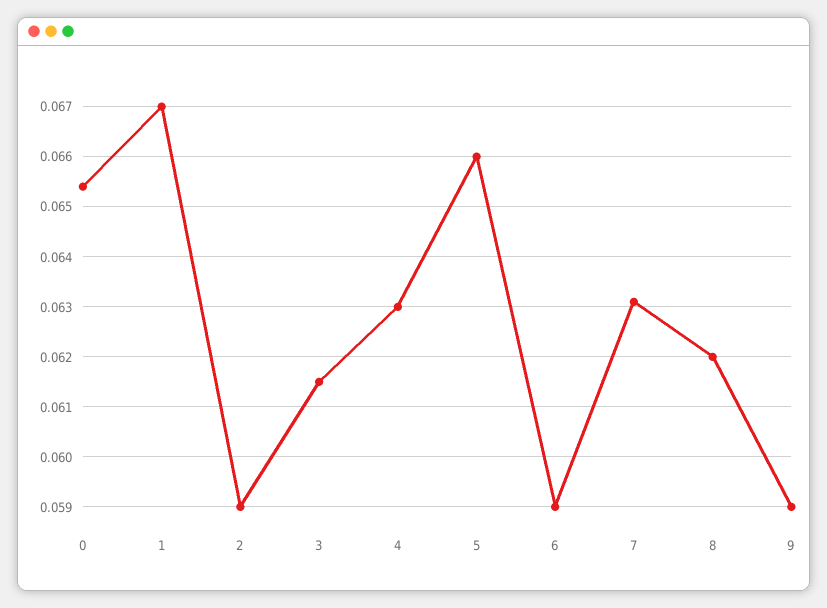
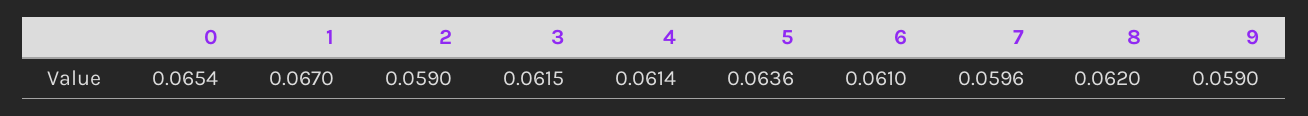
  {
    "0": 0.0654,
    "1": 0.067,
    "2": 0.059,
    "3": 0.0615,
-   "4": 0.063,
+   "4": 0.0614,
-   "5": 0.066,
+   "5": 0.0636,
-   "6": 0.059,
+   "6": 0.061,
-   "7": 0.063,
+   "7": 0.0596,
    "8": 0.062,
    "9": 0.059
  }

